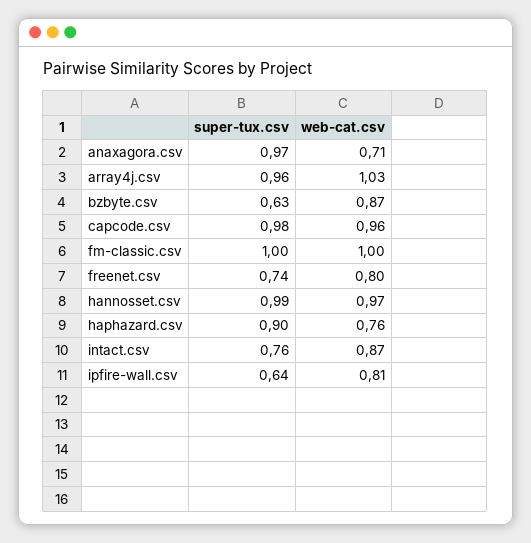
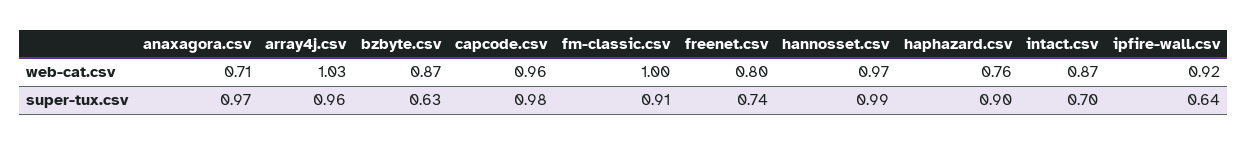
  {
    "super-tux.csv": {
      "anaxagora.csv": 0.97,
      "array4j.csv": 0.96,
      "bzbyte.csv": 0.63,
      "capcode.csv": 0.98,
-     "fm-classic.csv": 1,
+     "fm-classic.csv": 0.91,
      "freenet.csv": 0.74,
      "hannosset.csv": 0.99,
      "haphazard.csv": 0.9,
-     "intact.csv": 0.76,
+     "intact.csv": 0.7,
      "ipfire-wall.csv": 0.64
    },
    "web-cat.csv": {
      "anaxagora.csv": 0.71,
      "array4j.csv": 1.03,
      "bzbyte.csv": 0.87,
      "capcode.csv": 0.96,
      "fm-classic.csv": 1,
      "freenet.csv": 0.8,
      "hannosset.csv": 0.97,
      "haphazard.csv": 0.76,
      "intact.csv": 0.87,
-     "ipfire-wall.csv": 0.81
+     "ipfire-wall.csv": 0.92
    }
  }

